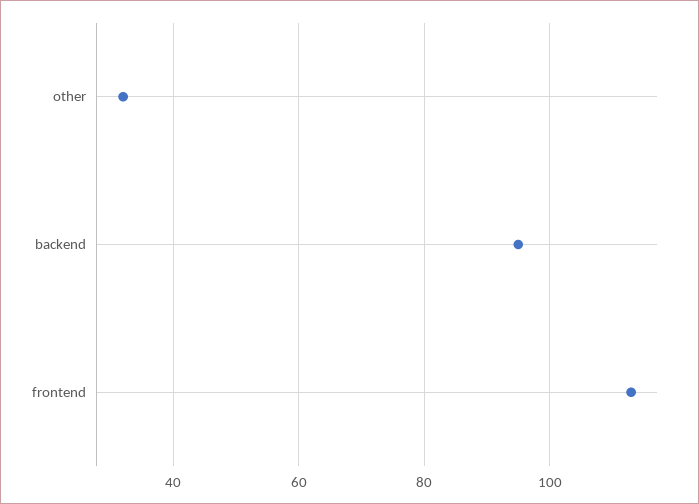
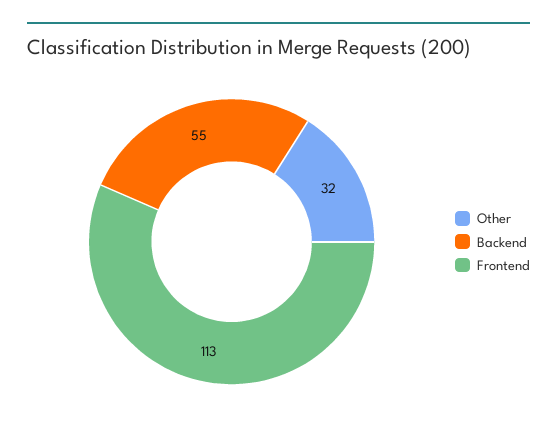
  {
    "other": 32,
-   "backend": 95,
+   "backend": 55,
    "frontend": 113
  }

